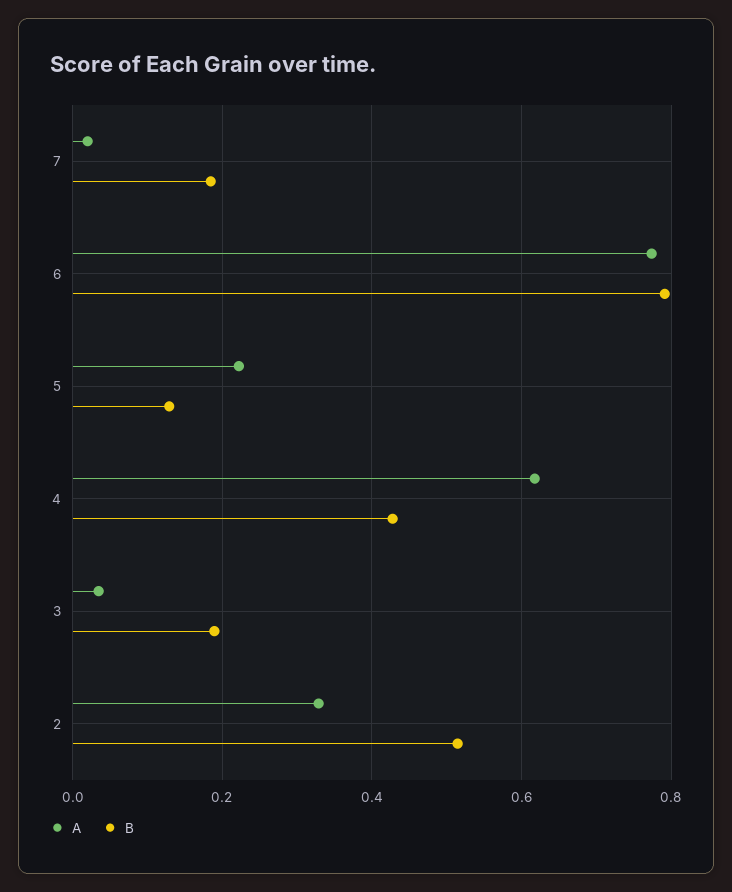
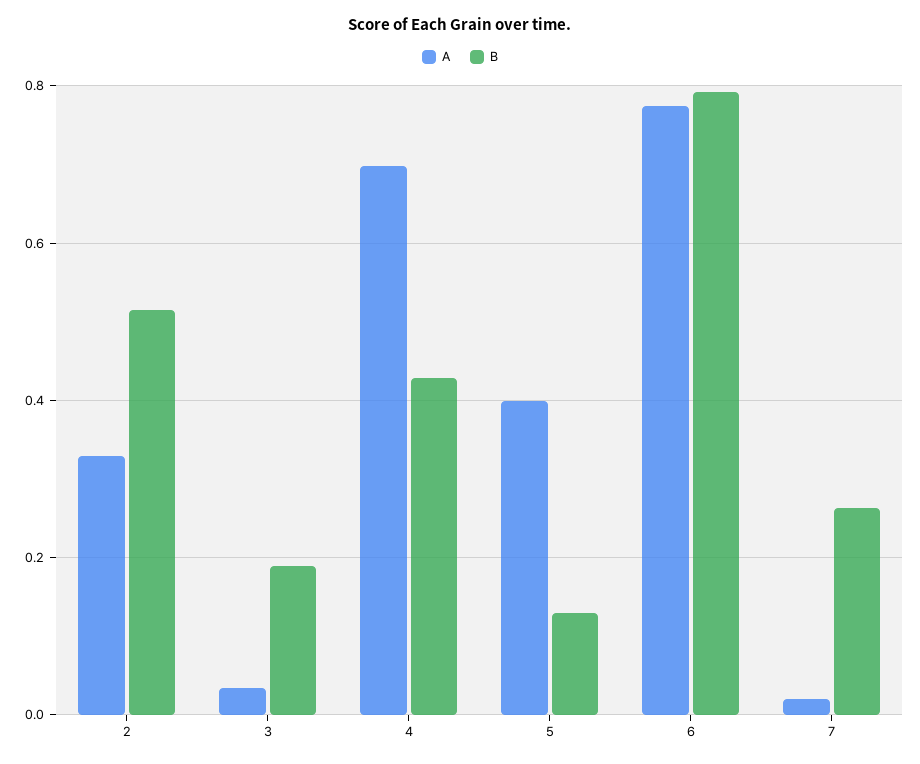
  {
    "A": {
      "7": 0.02,
      "6": 0.78,
-     "5": 0.22,
+     "5": 0.4,
-     "4": 0.62,
+     "4": 0.7,
      "3": 0.04,
      "2": 0.32
    },
    "B": {
-     "7": 0.18,
+     "7": 0.26,
      "6": 0.8,
      "5": 0.12,
      "4": 0.42,
      "3": 0.18,
      "2": 0.52
    }
  }

